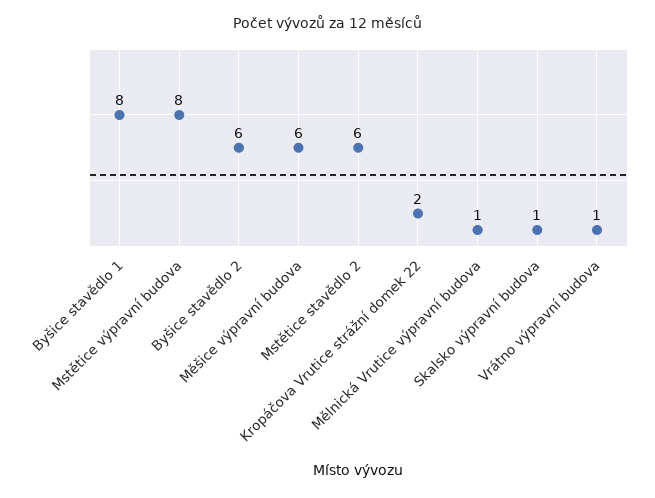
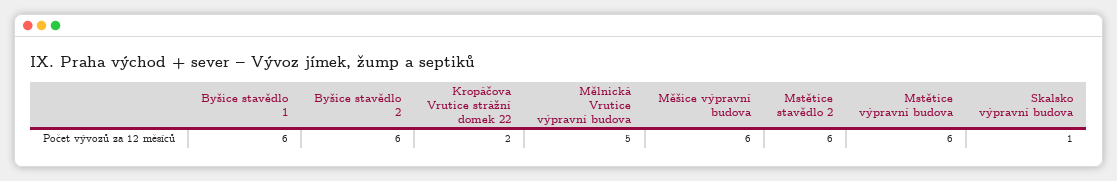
  {
-   "Byšice stavědlo 1": 8,
+   "Byšice stavědlo 1": 6,
-   "Mstětice výpravní budova": 8,
+   "Mstětice výpravní budova": 6,
    "Byšice stavědlo 2": 6,
    "Měšice výpravní budova": 6,
    "Mstětice stavědlo 2": 6,
    "Kropáčova Vrutice strážní domek 22": 2,
-   "Mělnická Vrutice výpravní budova": 1,
+   "Mělnická Vrutice výpravní budova": 5,
-   "Skalsko výpravní budova": 1,
+   "Skalsko výpravní budova": 1
-   "Vrátno výpravní budova": 1
  }

